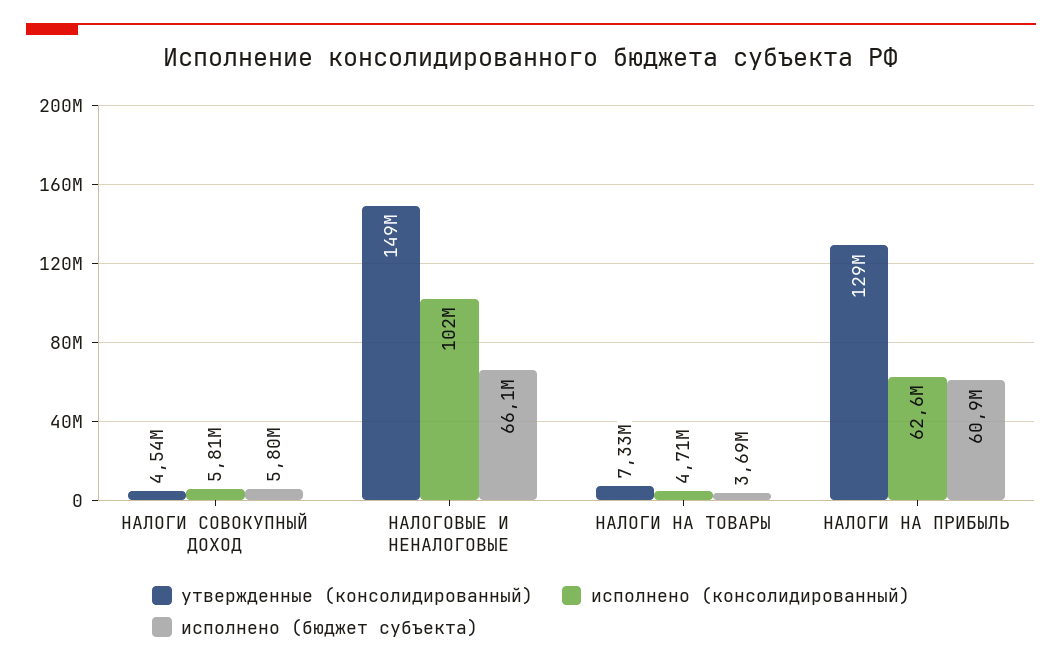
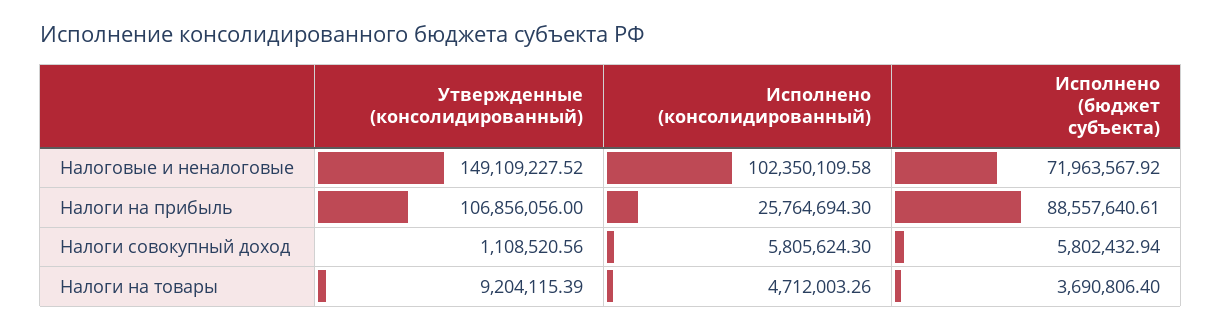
  {
    "утвержденные (консолидированный)": {
-     "НАЛОГИ СОВОКУПНЫЙ ДОХОД": 4540000,
+     "НАЛОГИ СОВОКУПНЫЙ ДОХОД": 1108520.56,
      "НАЛОГОВЫЕ И НЕНАЛОГОВЫЕ": 149109227.52,
-     "НАЛОГИ НА ТОВАРЫ": 7330000,
+     "НАЛОГИ НА ТОВАРЫ": 9204115.39,
-     "НАЛОГИ НА ПРИБЫЛЬ": 129000000
+     "НАЛОГИ НА ПРИБЫЛЬ": 106856056
    },
    "исполнено (консолидированный)": {
      "НАЛОГИ СОВОКУПНЫЙ ДОХОД": 5805624.3,
      "НАЛОГОВЫЕ И НЕНАЛОГОВЫЕ": 102350109.58,
      "НАЛОГИ НА ТОВАРЫ": 4712003.26,
-     "НАЛОГИ НА ПРИБЫЛЬ": 62600000
+     "НАЛОГИ НА ПРИБЫЛЬ": 25764694.3
    },
    "исполнено (бюджет субъекта)": {
      "НАЛОГИ СОВОКУПНЫЙ ДОХОД": 5802432.94,
-     "НАЛОГОВЫЕ И НЕНАЛОГОВЫЕ": 66100000,
+     "НАЛОГОВЫЕ И НЕНАЛОГОВЫЕ": 71963567.92,
      "НАЛОГИ НА ТОВАРЫ": 3690806.4,
-     "НАЛОГИ НА ПРИБЫЛЬ": 60900000
+     "НАЛОГИ НА ПРИБЫЛЬ": 88557640.61
    }
  }

